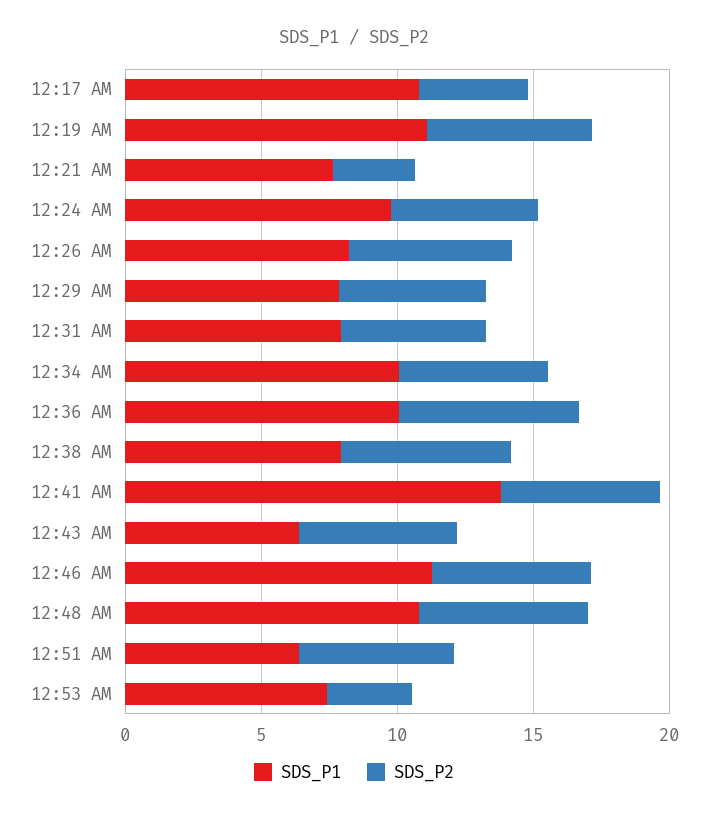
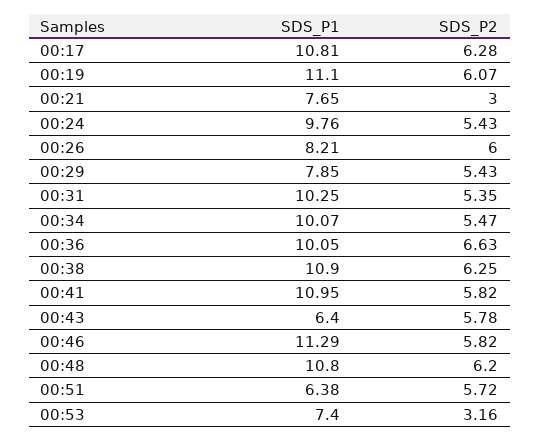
  {
    "SDS_P1": {
      "12:17 AM": 10.81,
      "12:19 AM": 11.1,
      "12:21 AM": 7.65,
      "12:24 AM": 9.76,
      "12:26 AM": 8.21,
      "12:29 AM": 7.85,
-     "12:31 AM": 8,
+     "12:31 AM": 10.25,
      "12:34 AM": 10.07,
      "12:36 AM": 10.05,
-     "12:38 AM": 8,
+     "12:38 AM": 10.9,
-     "12:41 AM": 14,
+     "12:41 AM": 10.95,
      "12:43 AM": 6.4,
      "12:46 AM": 11.29,
      "12:48 AM": 10.8,
      "12:51 AM": 6.38,
      "12:53 AM": 7.4
    },
    "SDS_P2": {
-     "12:17 AM": 4,
+     "12:17 AM": 6.28,
      "12:19 AM": 6.07,
      "12:21 AM": 3,
      "12:24 AM": 5.43,
      "12:26 AM": 6,
      "12:29 AM": 5.43,
      "12:31 AM": 5.35,
      "12:34 AM": 5.47,
      "12:36 AM": 6.63,
      "12:38 AM": 6.25,
      "12:41 AM": 5.82,
      "12:43 AM": 5.78,
      "12:46 AM": 5.82,
      "12:48 AM": 6.2,
      "12:51 AM": 5.72,
      "12:53 AM": 3.16
    }
  }

